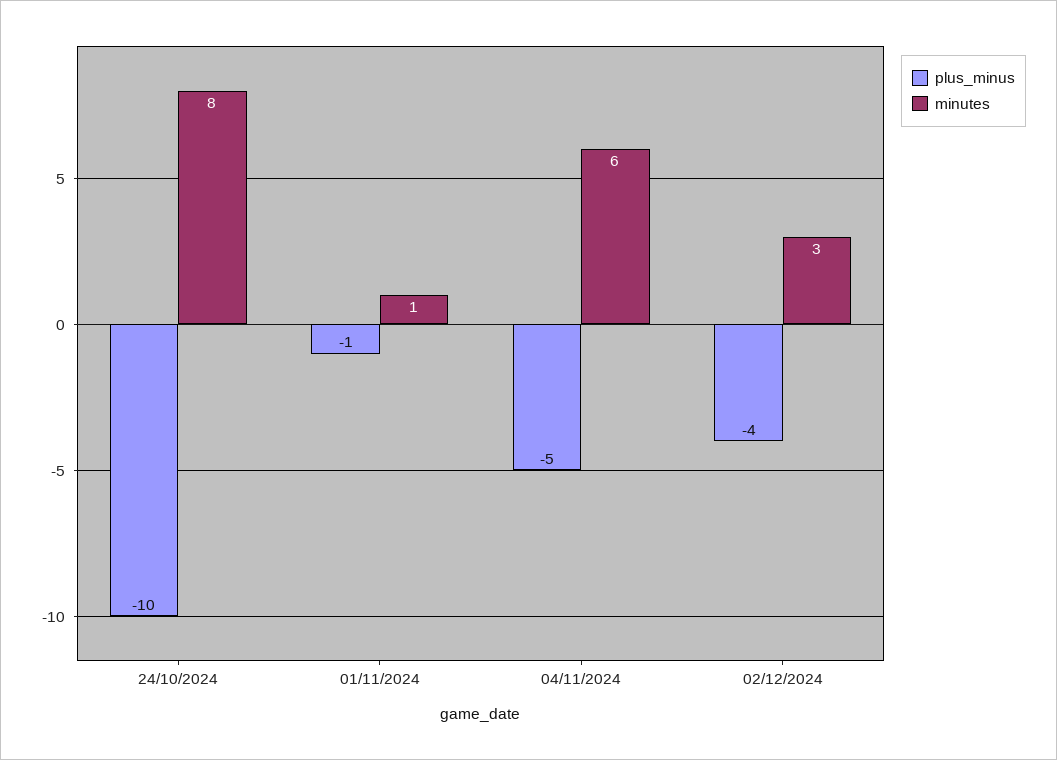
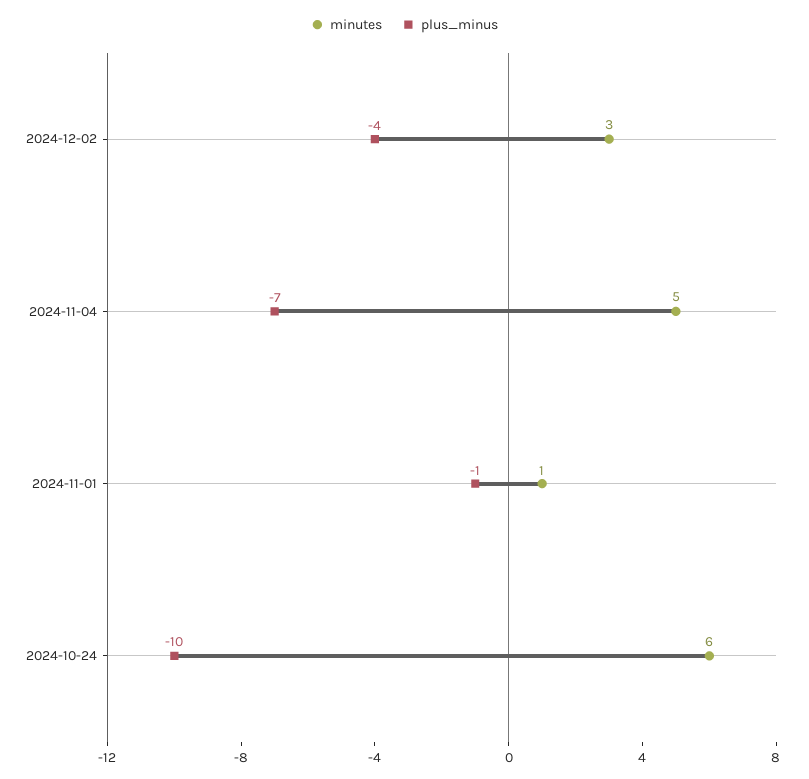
  {
    "plus_minus": {
      "24/10/2024": -10,
      "01/11/2024": -1,
-     "04/11/2024": -5,
+     "04/11/2024": -7,
      "02/12/2024": -4
    },
    "minutes": {
-     "24/10/2024": 8,
+     "24/10/2024": 6,
      "01/11/2024": 1,
-     "04/11/2024": 6,
+     "04/11/2024": 5,
      "02/12/2024": 3
    }
  }

